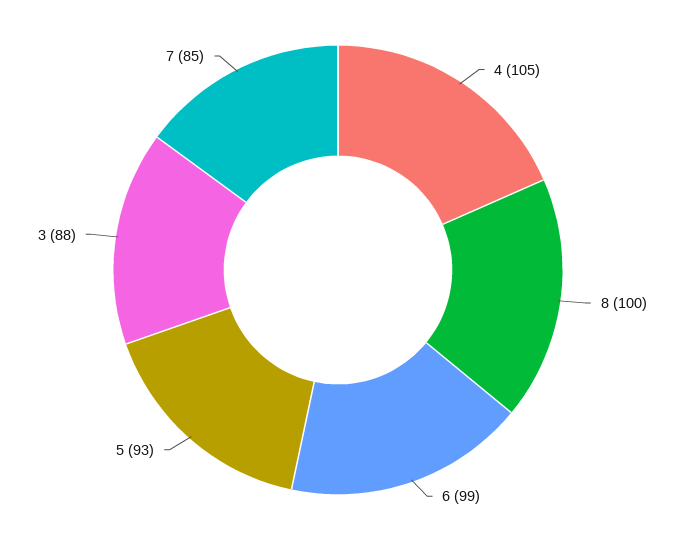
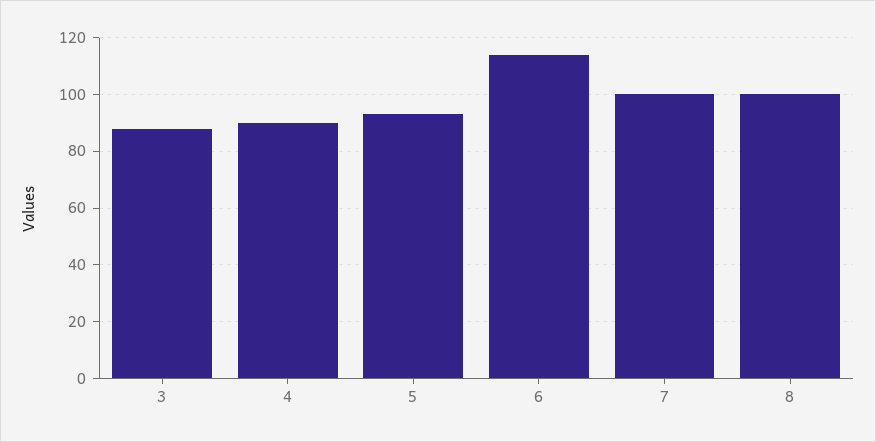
  {
-   "4": 105,
+   "4": 90,
    "8": 100,
-   "6": 99,
+   "6": 115,
    "5": 93,
    "3": 88,
-   "7": 85
+   "7": 100
  }

